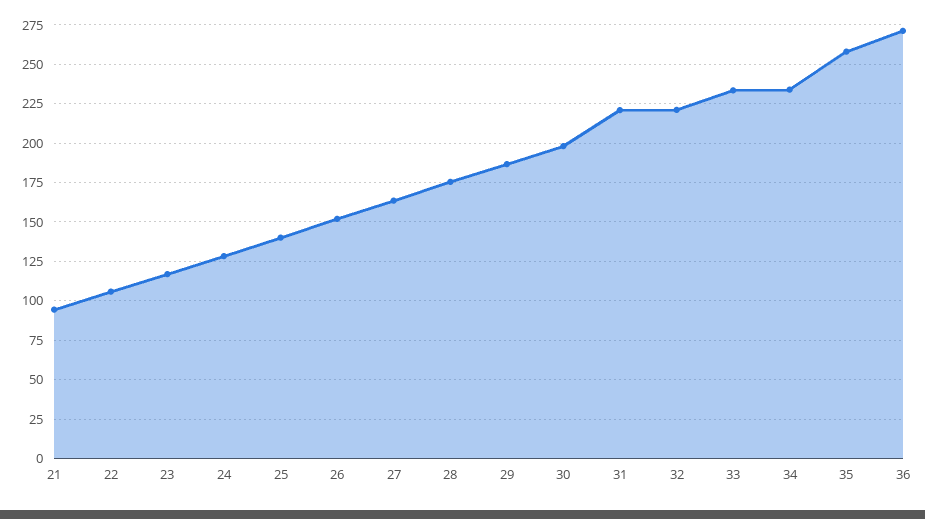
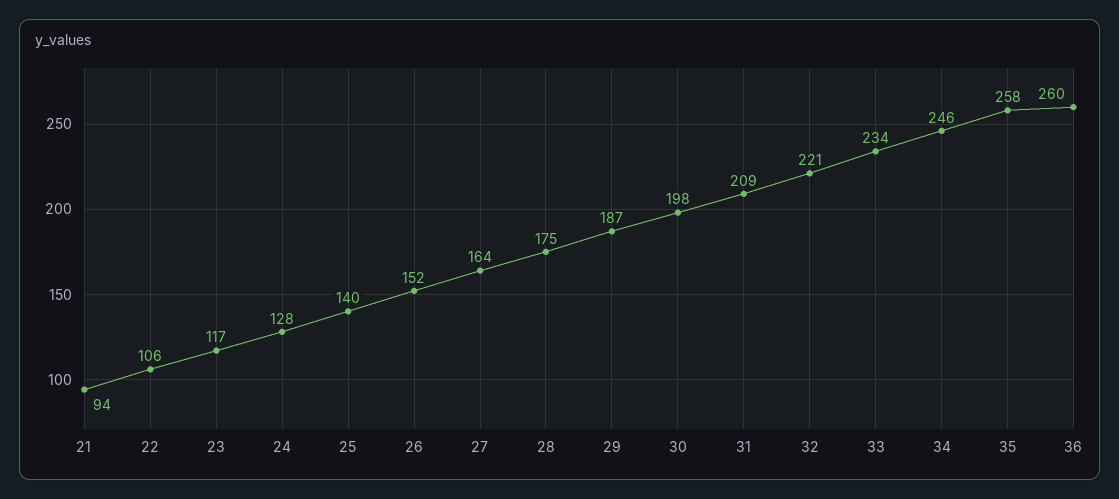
  {
    "21": 94,
    "22": 106,
    "23": 117,
    "24": 128,
    "25": 140,
    "26": 152,
    "27": 164,
    "28": 175,
    "29": 187,
    "30": 198,
-   "31": 220,
+   "31": 209,
    "32": 221,
    "33": 234,
-   "34": 235,
+   "34": 246,
    "35": 258,
-   "36": 270
+   "36": 260
  }

